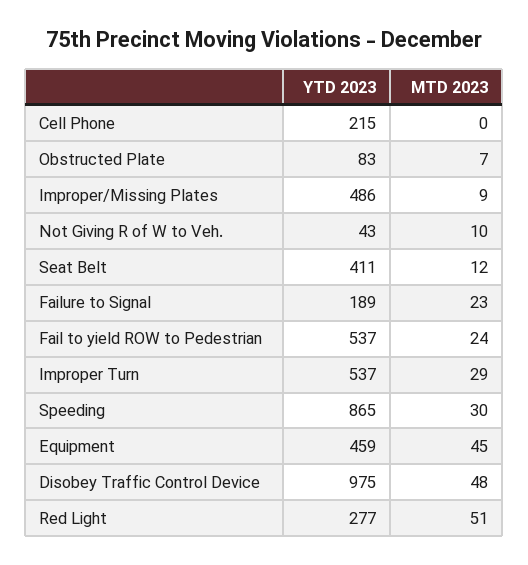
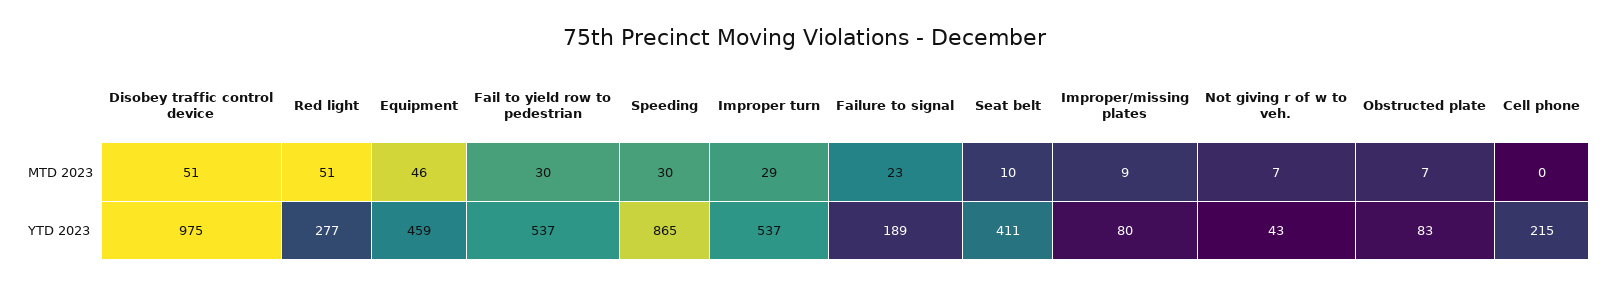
  {
    "YTD 2023": {
      "Cell Phone": 215,
      "Obstructed Plate": 83,
-     "Improper/Missing Plates": 486,
+     "Improper/Missing Plates": 80,
      "Not Giving R of W to Veh.": 43,
      "Seat Belt": 411,
      "Failure to Signal": 189,
      "Fail to yield ROW to Pedestrian": 537,
      "Improper Turn": 537,
      "Speeding": 865,
      "Equipment": 459,
      "Disobey Traffic Control Device": 975,
      "Red Light": 277
    },
    "MTD 2023": {
      "Cell Phone": 0,
      "Obstructed Plate": 7,
      "Improper/Missing Plates": 9,
-     "Not Giving R of W to Veh.": 10,
+     "Not Giving R of W to Veh.": 7,
-     "Seat Belt": 12,
+     "Seat Belt": 10,
      "Failure to Signal": 23,
-     "Fail to yield ROW to Pedestrian": 24,
+     "Fail to yield ROW to Pedestrian": 30,
      "Improper Turn": 29,
      "Speeding": 30,
-     "Equipment": 45,
+     "Equipment": 46,
-     "Disobey Traffic Control Device": 48,
+     "Disobey Traffic Control Device": 51,
      "Red Light": 51
    }
  }

